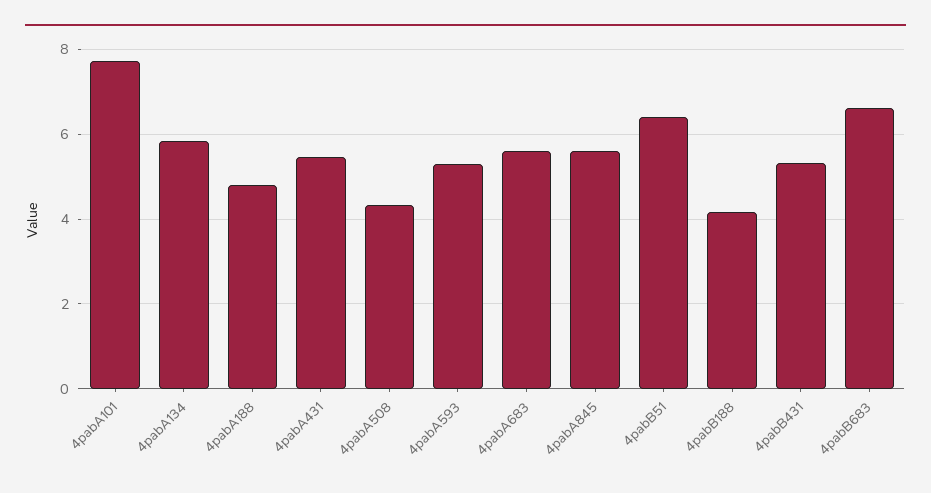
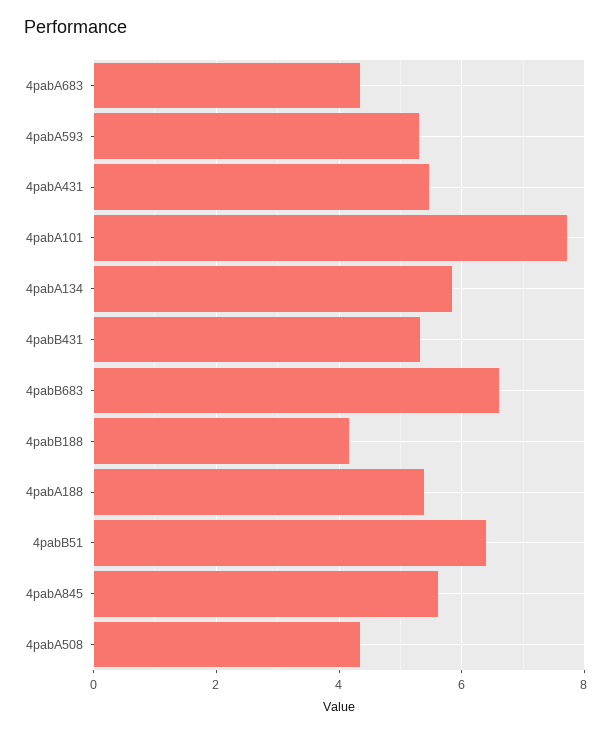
  {
    "4pabA101": 7.8,
    "4pabA134": 5.8,
-   "4pabA188": 4.8,
+   "4pabA188": 5.4,
    "4pabA431": 5.4,
    "4pabA508": 4.4,
    "4pabA593": 5.4,
-   "4pabA683": 5.6,
+   "4pabA683": 4.4,
    "4pabA845": 5.6,
    "4pabB51": 6.4,
    "4pabB188": 4.2,
    "4pabB431": 5.4,
    "4pabB683": 6.6
  }

